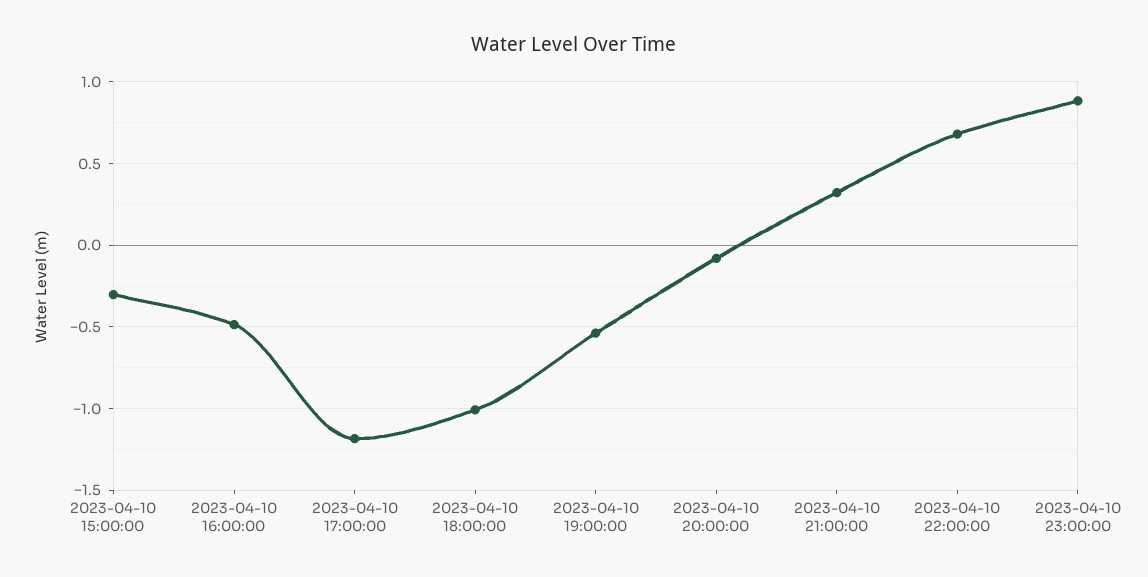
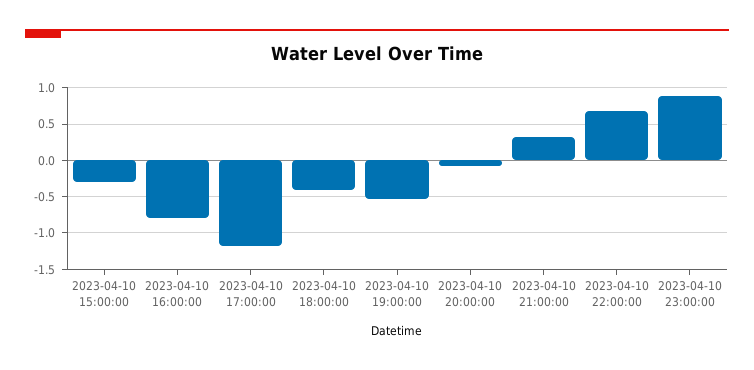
  {
    "2023-04-10 15:00:00": -0.3,
-   "2023-04-10 16:00:00": -0.5,
+   "2023-04-10 16:00:00": -0.8,
    "2023-04-10 17:00:00": -1.2,
-   "2023-04-10 18:00:00": -1,
+   "2023-04-10 18:00:00": -0.4,
    "2023-04-10 19:00:00": -0.55,
    "2023-04-10 20:00:00": -0.1,
    "2023-04-10 21:00:00": 0.3,
    "2023-04-10 22:00:00": 0.7,
    "2023-04-10 23:00:00": 0.9
  }

